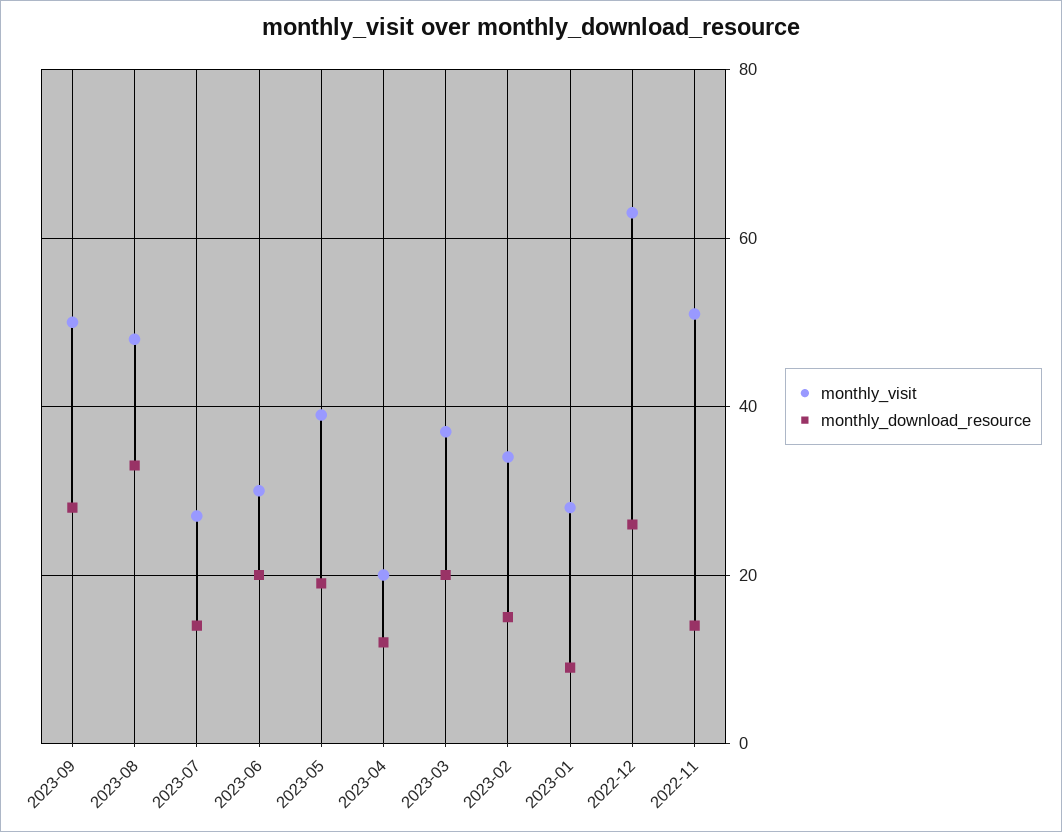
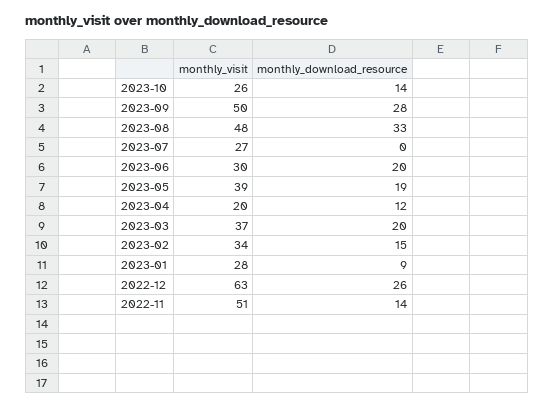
  {
    "monthly_visit": {
      "2023-09": 50,
      "2023-08": 48,
      "2023-07": 27,
      "2023-06": 30,
      "2023-05": 39,
      "2023-04": 20,
      "2023-03": 37,
      "2023-02": 34,
      "2023-01": 28,
      "2022-12": 63,
-     "2022-11": 51
+     "2022-11": 51,
+     "2023-10": 26
    },
    "monthly_download_resource": {
      "2023-09": 28,
      "2023-08": 33,
-     "2023-07": 15,
+     "2023-07": 0,
      "2023-06": 20,
      "2023-05": 19,
      "2023-04": 12,
      "2023-03": 20,
      "2023-02": 15,
      "2023-01": 9,
      "2022-12": 26,
-     "2022-11": 14
+     "2022-11": 14,
+     "2023-10": 14
    }
  }

